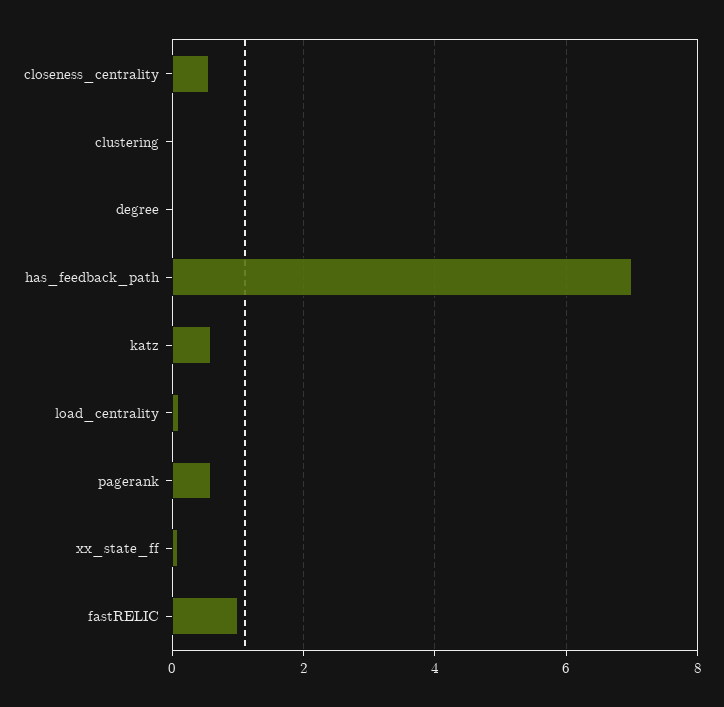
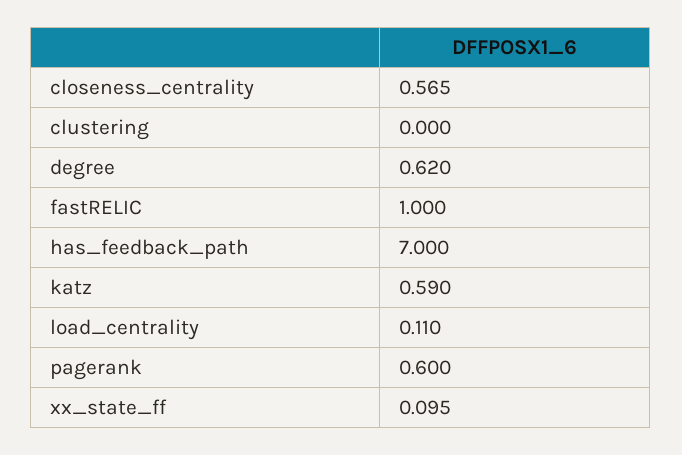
  {
    "closeness_centrality": 0.565,
    "clustering": 0,
-   "degree": 0,
+   "degree": 0.62,
    "has_feedback_path": 7,
    "katz": 0.59,
    "load_centrality": 0.11,
    "pagerank": 0.6,
    "xx_state_ff": 0.095,
    "fastRELIC": 1
  }

